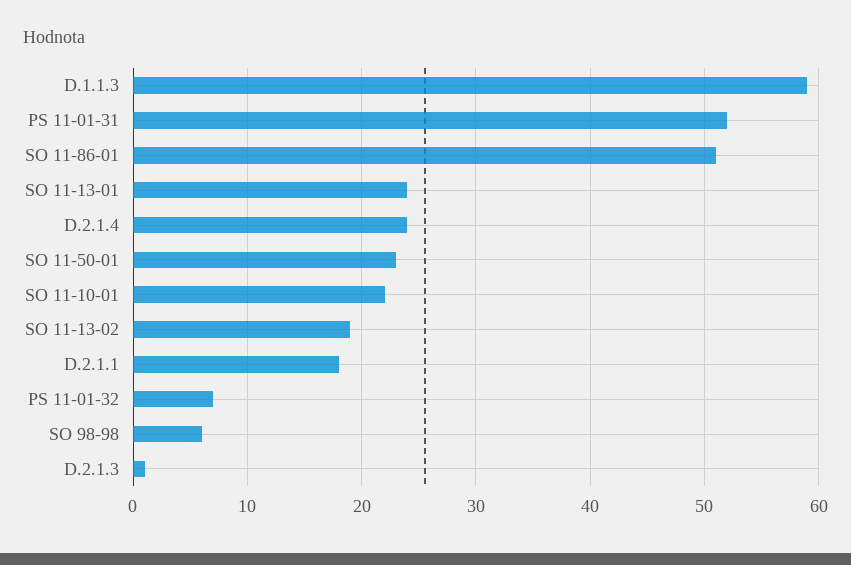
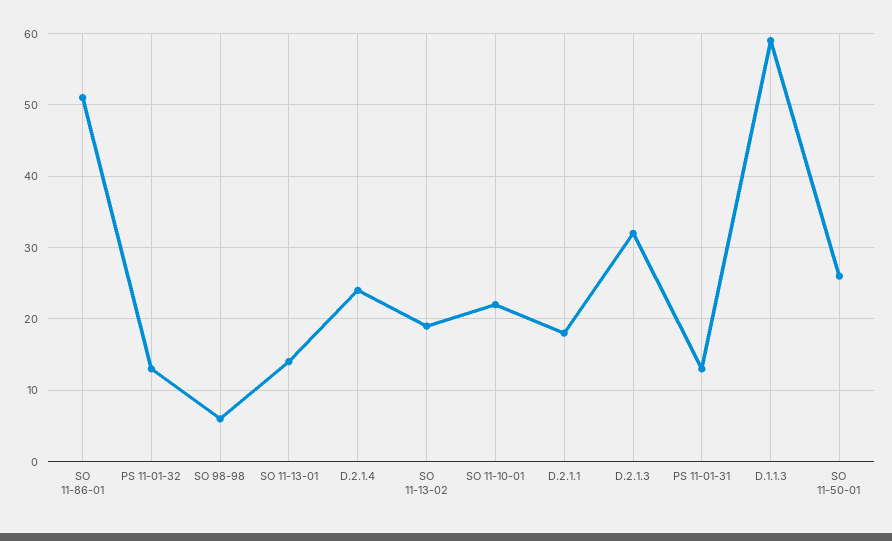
  {
    "D.1.1.3": 59,
-   "PS 11-01-31": 52,
+   "PS 11-01-31": 13,
    "SO 11-86-01": 51,
-   "SO 11-13-01": 24,
+   "SO 11-13-01": 14,
    "D.2.1.4": 24,
-   "SO 11-50-01": 23,
+   "SO 11-50-01": 26,
    "SO 11-10-01": 22,
    "SO 11-13-02": 19,
    "D.2.1.1": 18,
-   "PS 11-01-32": 7,
+   "PS 11-01-32": 13,
    "SO 98-98": 6,
-   "D.2.1.3": 1
+   "D.2.1.3": 32
  }

